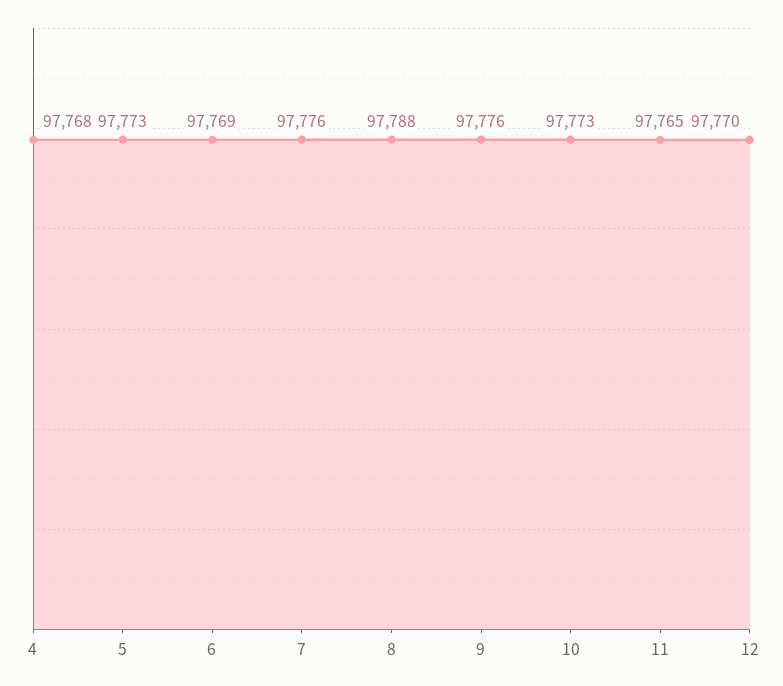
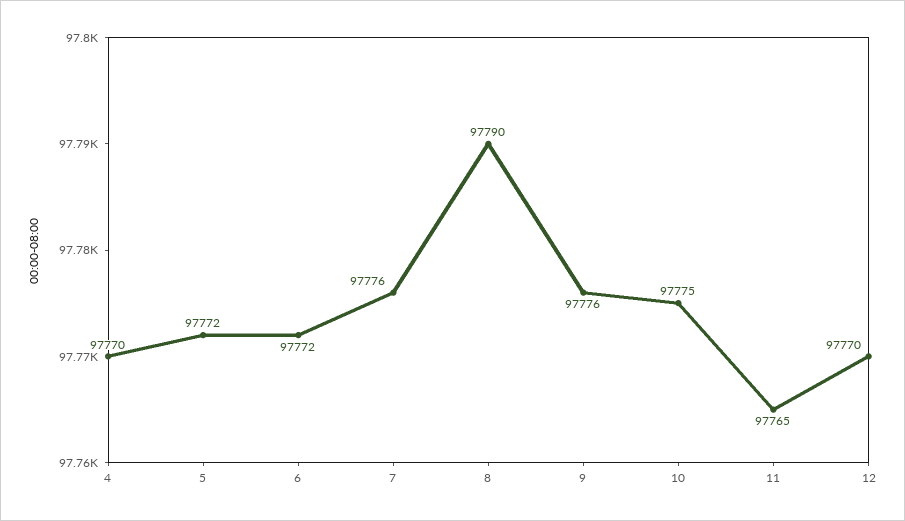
  {
-   "4": 97768,
+   "4": 97770,
-   "5": 97773,
+   "5": 97772,
-   "6": 97769,
+   "6": 97772,
    "7": 97776,
-   "8": 97788,
+   "8": 97790,
    "9": 97776,
-   "10": 97773,
+   "10": 97775,
    "11": 97765,
    "12": 97770
  }

